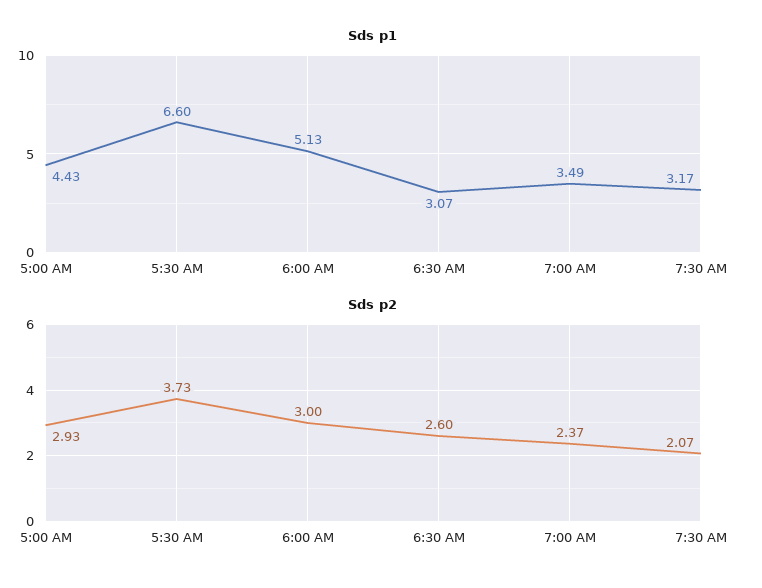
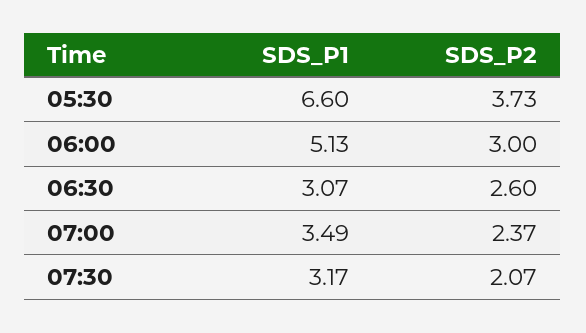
  {
    "Sds p1": {
-     "5:00 AM": 4.43,
      "5:30 AM": 6.6,
      "6:00 AM": 5.13,
      "6:30 AM": 3.07,
      "7:00 AM": 3.49,
      "7:30 AM": 3.17
    },
    "Sds p2": {
-     "5:00 AM": 2.93,
      "5:30 AM": 3.73,
      "6:00 AM": 3,
      "6:30 AM": 2.6,
      "7:00 AM": 2.37,
      "7:30 AM": 2.07
    }
  }

